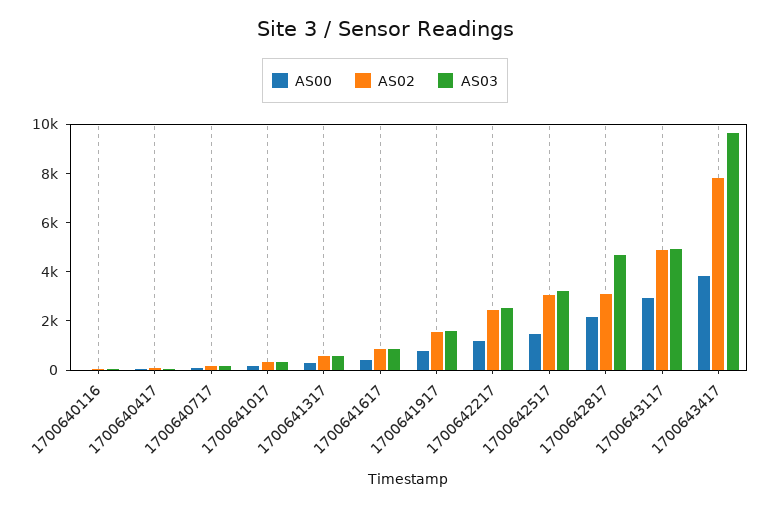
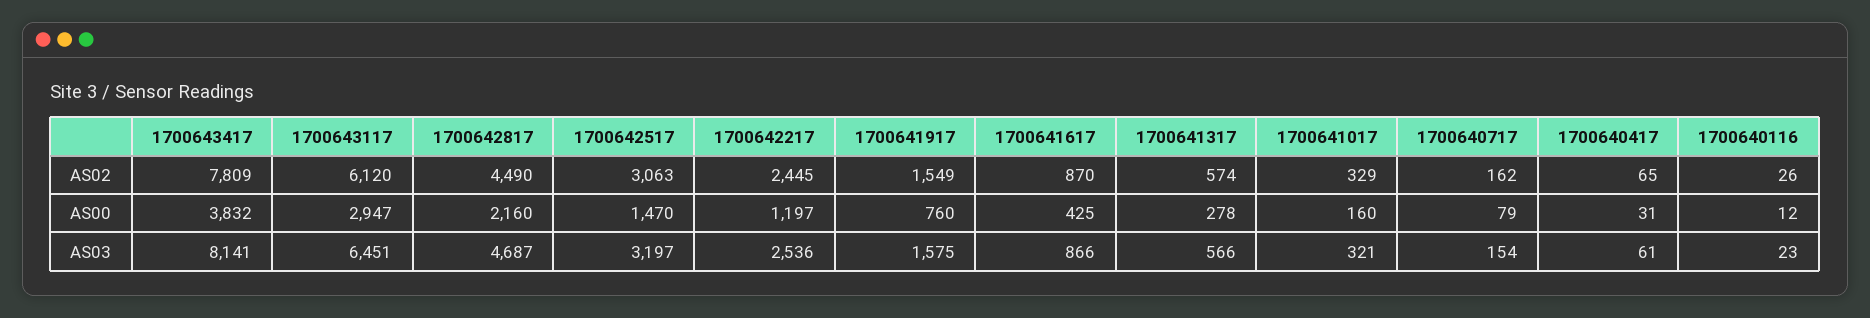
  {
    "AS00": {
      "1700640116": 12,
      "1700640417": 31,
      "1700640717": 79,
      "1700641017": 160,
      "1700641317": 278,
      "1700641617": 425,
      "1700641917": 760,
      "1700642217": 1197,
      "1700642517": 1470,
      "1700642817": 2160,
      "1700643117": 2947,
      "1700643417": 3832
    },
    "AS02": {
      "1700640116": 26,
      "1700640417": 65,
      "1700640717": 162,
      "1700641017": 329,
      "1700641317": 574,
      "1700641617": 870,
      "1700641917": 1549,
      "1700642217": 2445,
      "1700642517": 3063,
-     "1700642817": 3000,
+     "1700642817": 4490,
-     "1700643117": 5000,
+     "1700643117": 6120,
      "1700643417": 7809
    },
    "AS03": {
      "1700640116": 23,
      "1700640417": 61,
      "1700640717": 154,
      "1700641017": 321,
      "1700641317": 566,
      "1700641617": 866,
      "1700641917": 1575,
      "1700642217": 2536,
      "1700642517": 3197,
      "1700642817": 4687,
-     "1700643117": 5000,
+     "1700643117": 6451,
-     "1700643417": 9500
+     "1700643417": 8141
    }
  }

